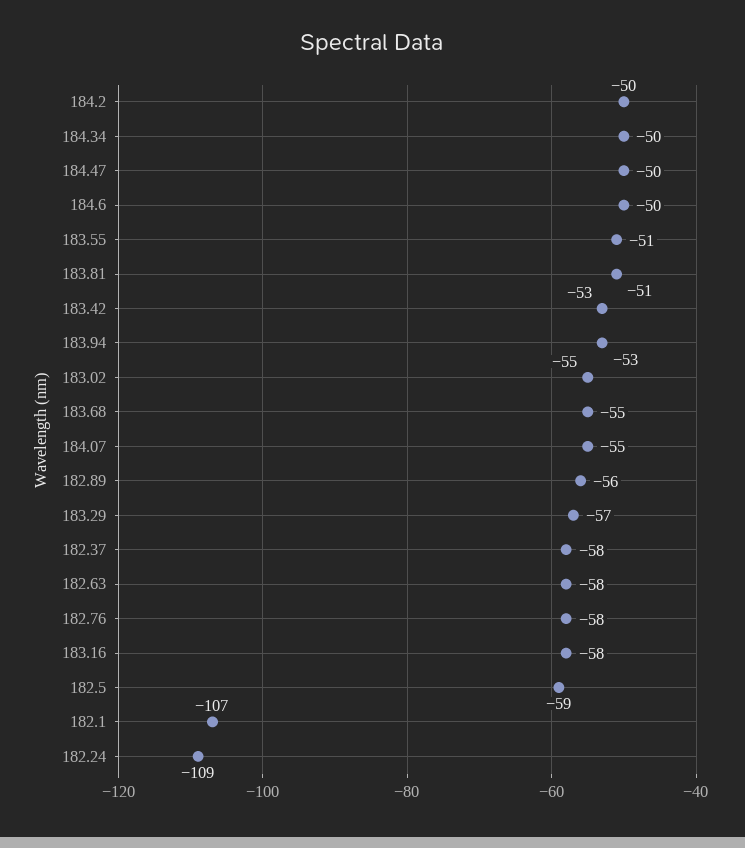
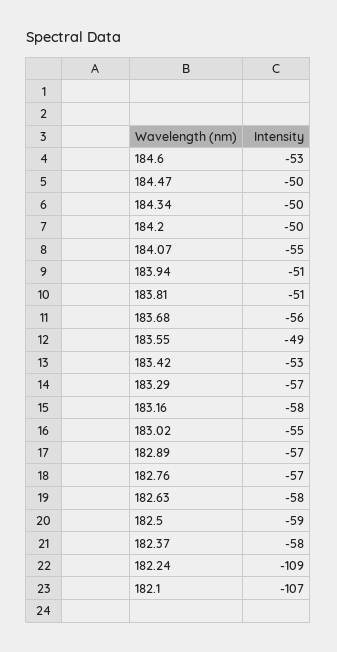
  {
    "184.2": -50,
    "184.34": -50,
    "184.47": -50,
-   "184.6": -50,
+   "184.6": -53,
-   "183.55": -51,
+   "183.55": -49,
    "183.81": -51,
    "183.42": -53,
-   "183.94": -53,
+   "183.94": -51,
    "183.02": -55,
-   "183.68": -55,
+   "183.68": -56,
    "184.07": -55,
-   "182.89": -56,
+   "182.89": -57,
    "183.29": -57,
    "182.37": -58,
    "182.63": -58,
-   "182.76": -58,
+   "182.76": -57,
    "183.16": -58,
    "182.5": -59,
    "182.1": -107,
    "182.24": -109
  }

